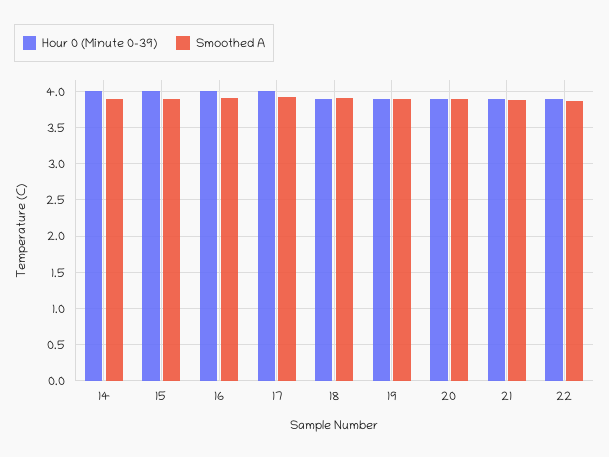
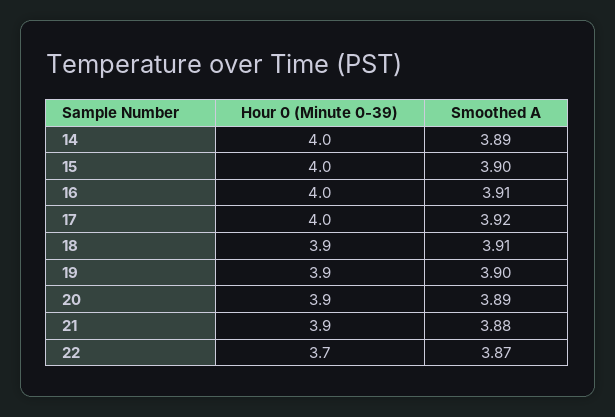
  {
    "Hour 0 (Minute 0-39)": {
      "14": 4,
      "15": 4,
      "16": 4,
      "17": 4,
      "18": 3.9,
      "19": 3.9,
      "20": 3.9,
      "21": 3.9,
-     "22": 3.9
+     "22": 3.7
    },
    "Smoothed A": {
      "14": 3.89,
      "15": 3.9,
      "16": 3.91,
      "17": 3.92,
      "18": 3.91,
      "19": 3.9,
      "20": 3.89,
      "21": 3.88,
      "22": 3.87
    }
  }

